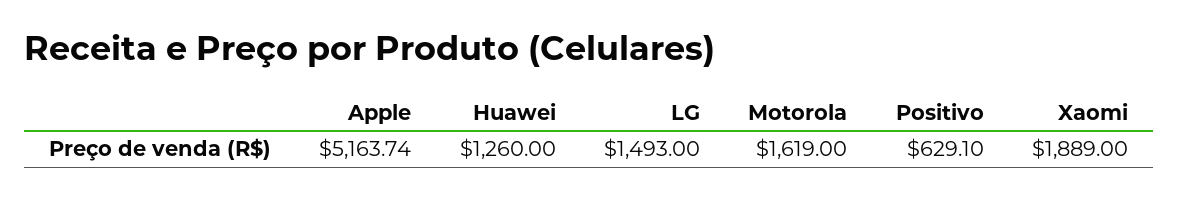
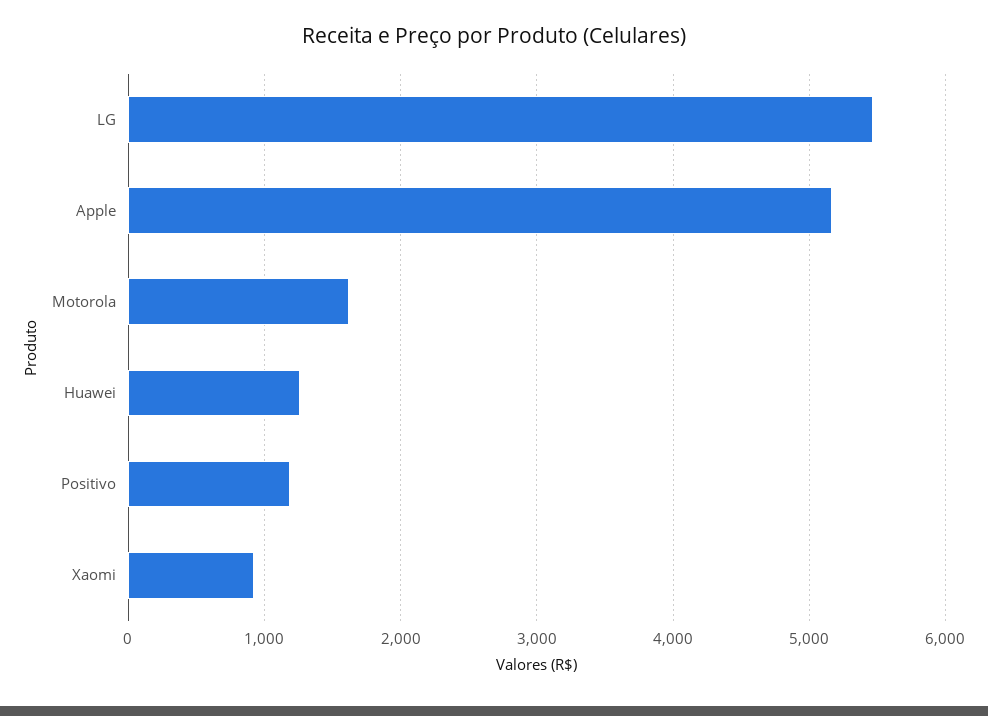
  {
    "Apple": 5163.74,
    "Huawei": 1260,
-   "LG": 1493,
+   "LG": 5500,
    "Motorola": 1619,
-   "Positivo": 629.1,
+   "Positivo": 1200,
-   "Xaomi": 1889
+   "Xaomi": 900
  }

